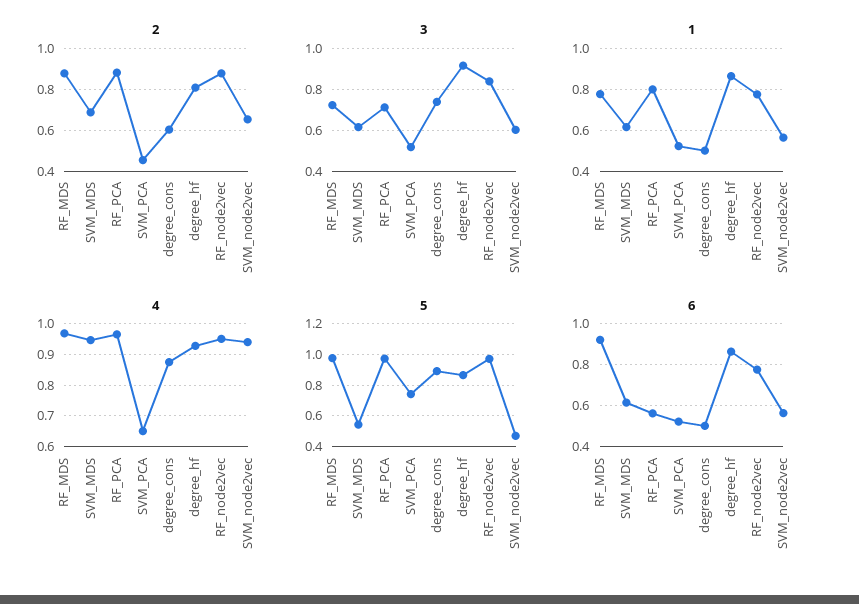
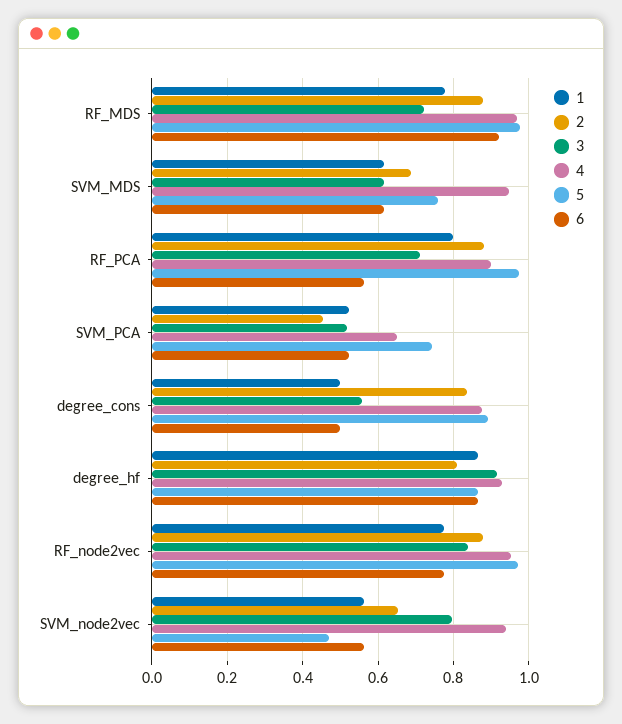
  {
    "2": {
      "RF_MDS": 0.88,
      "SVM_MDS": 0.68,
      "RF_PCA": 0.88,
      "SVM_PCA": 0.46,
-     "degree_cons": 0.6,
+     "degree_cons": 0.84,
      "degree_hf": 0.8,
      "RF_node2vec": 0.88,
      "SVM_node2vec": 0.66
    },
    "3": {
      "RF_MDS": 0.72,
      "SVM_MDS": 0.62,
      "RF_PCA": 0.72,
      "SVM_PCA": 0.52,
-     "degree_cons": 0.75,
+     "degree_cons": 0.56,
      "degree_hf": 0.92,
      "RF_node2vec": 0.84,
-     "SVM_node2vec": 0.6
+     "SVM_node2vec": 0.8
    },
    "1": {
      "RF_MDS": 0.78,
      "SVM_MDS": 0.62,
      "RF_PCA": 0.8,
      "SVM_PCA": 0.52,
      "degree_cons": 0.5,
      "degree_hf": 0.86,
      "RF_node2vec": 0.78,
      "SVM_node2vec": 0.56
    },
    "4": {
      "RF_MDS": 0.96,
      "SVM_MDS": 0.94,
-     "RF_PCA": 0.96,
+     "RF_PCA": 0.9,
      "SVM_PCA": 0.66,
      "degree_cons": 0.88,
      "degree_hf": 0.92,
      "RF_node2vec": 0.96,
      "SVM_node2vec": 0.94
    },
    "5": {
      "RF_MDS": 0.98,
-     "SVM_MDS": 0.55,
+     "SVM_MDS": 0.76,
      "RF_PCA": 0.98,
      "SVM_PCA": 0.74,
      "degree_cons": 0.9,
      "degree_hf": 0.86,
      "RF_node2vec": 0.98,
      "SVM_node2vec": 0.46
    },
    "6": {
      "RF_MDS": 0.92,
      "SVM_MDS": 0.62,
      "RF_PCA": 0.56,
      "SVM_PCA": 0.52,
      "degree_cons": 0.5,
      "degree_hf": 0.86,
      "RF_node2vec": 0.78,
      "SVM_node2vec": 0.56
    }
  }

